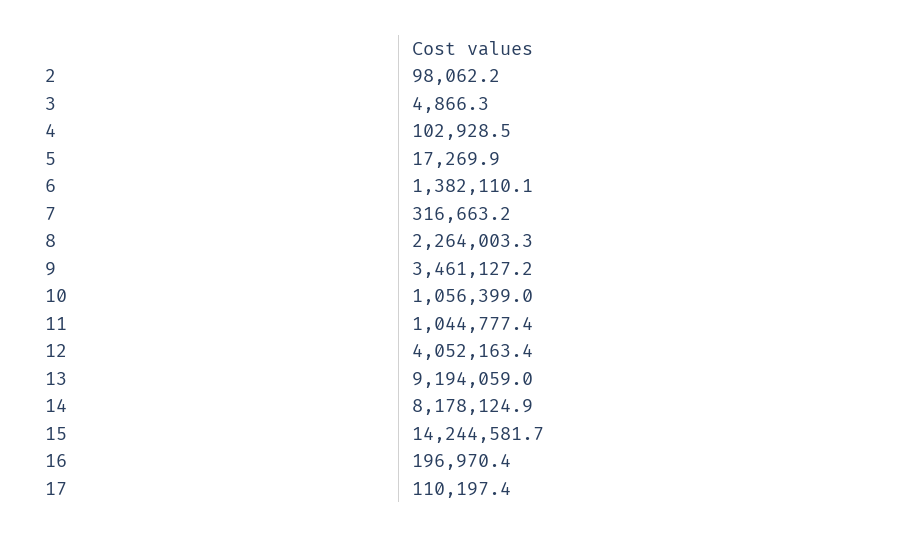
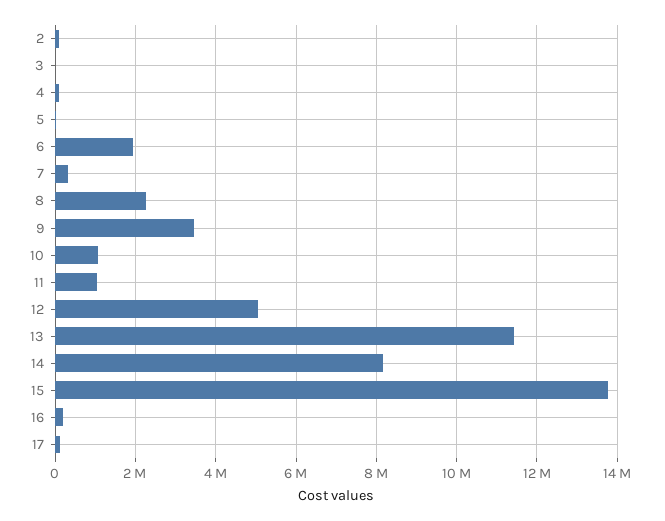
  {
    "2": 98062.2,
    "3": 4866.3,
    "4": 102928.5,
    "5": 17269.9,
-   "6": 1382110.1,
+   "6": 2000000,
    "7": 316663.2,
    "8": 2264003.3,
    "9": 3461127.2,
    "10": 1056399,
    "11": 1044777.4,
-   "12": 4052163.4,
+   "12": 5000000,
-   "13": 9194059,
+   "13": 11400000,
    "14": 8178124.9,
-   "15": 14244581.7,
+   "15": 13800000,
    "16": 196970.4,
    "17": 110197.4
  }

